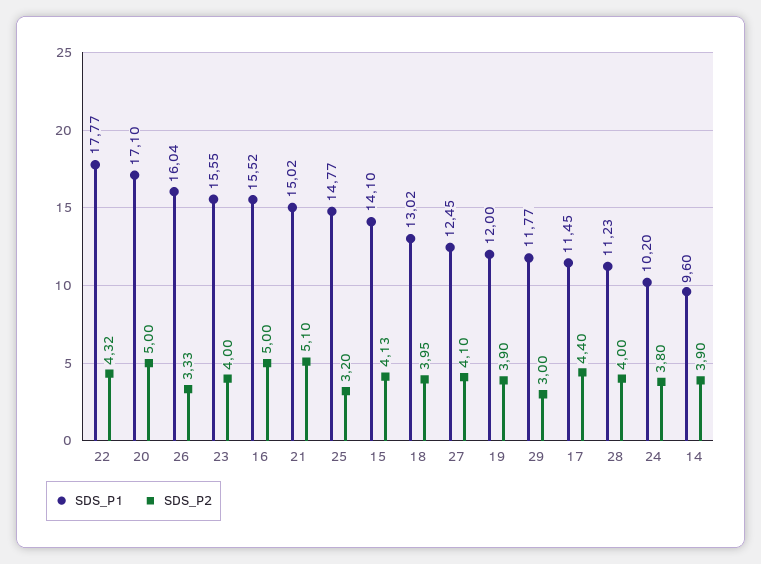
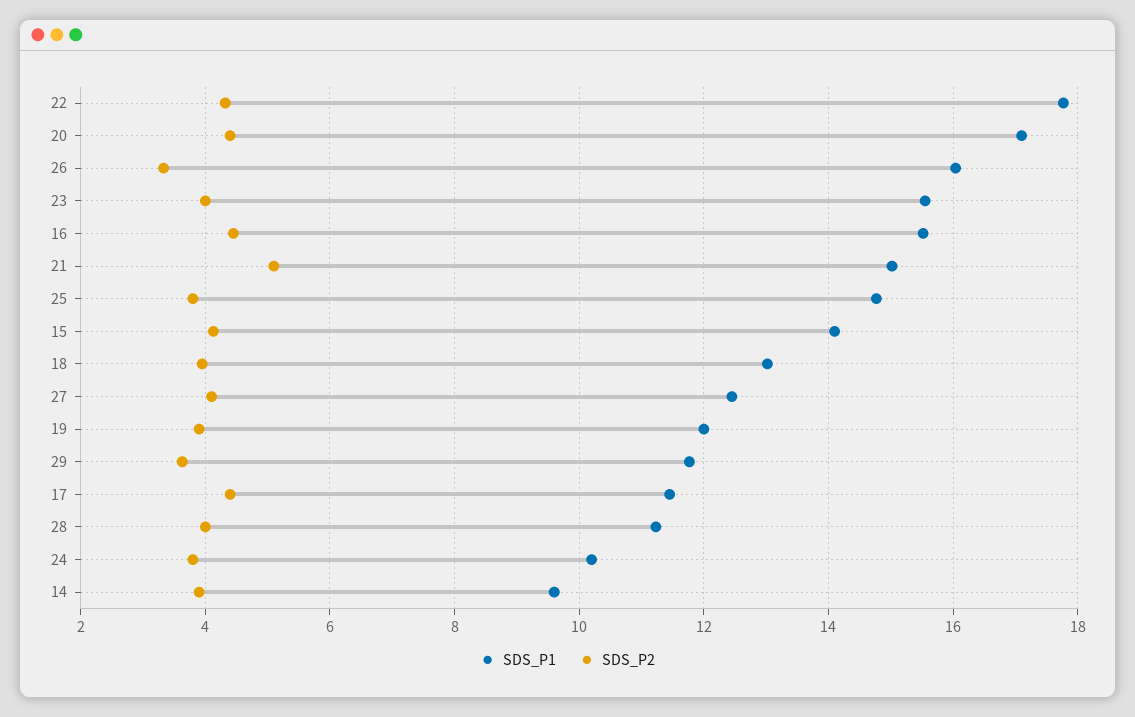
  {
    "SDS_P1": {
      "22": 17.77,
      "20": 17.1,
      "26": 16.04,
      "23": 15.55,
      "16": 15.52,
      "21": 15.02,
      "25": 14.77,
      "15": 14.1,
      "18": 13.02,
      "27": 12.45,
      "19": 12,
      "29": 11.77,
      "17": 11.45,
      "28": 11.23,
      "24": 10.2,
      "14": 9.6
    },
    "SDS_P2": {
      "22": 4.32,
-     "20": 5,
+     "20": 4.4,
      "26": 3.33,
      "23": 4,
-     "16": 5,
+     "16": 4.4,
      "21": 5.1,
-     "25": 3.2,
+     "25": 3.8,
      "15": 4.13,
      "18": 3.95,
      "27": 4.1,
      "19": 3.9,
-     "29": 3,
+     "29": 3.6,
      "17": 4.4,
      "28": 4,
      "24": 3.8,
      "14": 3.9
    }
  }

